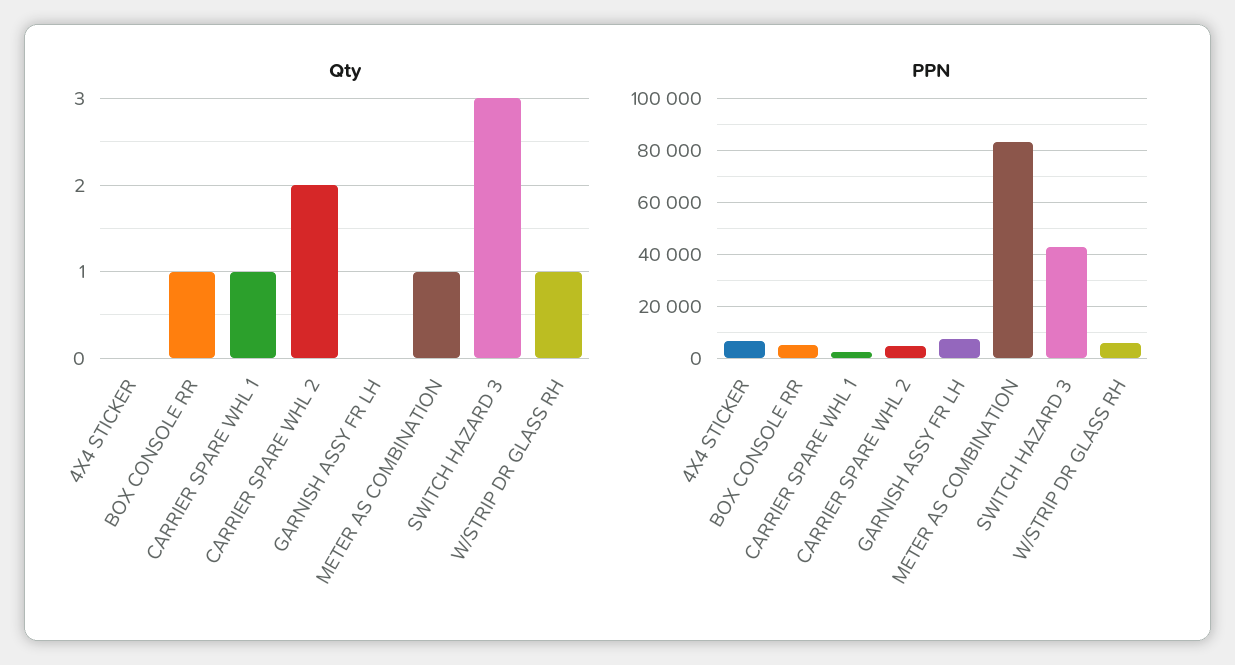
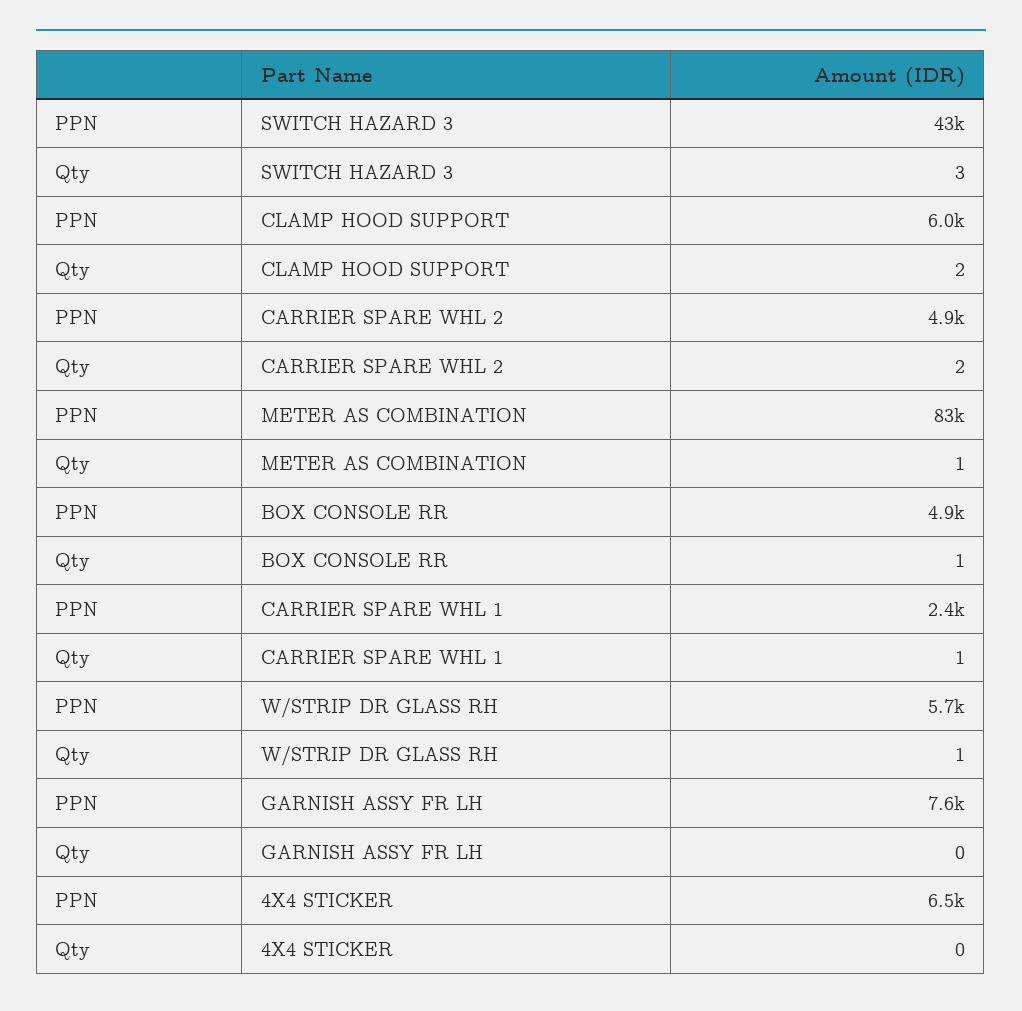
  {
    "Qty": {
      "4X4 STICKER": 0,
      "BOX CONSOLE RR": 1,
      "CARRIER SPARE WHL 1": 1,
      "CARRIER SPARE WHL 2": 2,
      "GARNISH ASSY FR LH": 0,
      "METER AS COMBINATION": 1,
      "SWITCH HAZARD 3": 3,
-     "W/STRIP DR GLASS RH": 1
+     "W/STRIP DR GLASS RH": 1,
+     "CLAMP HOOD SUPPORT": 2
    },
    "PPN": {
      "4X4 STICKER": 6500,
      "BOX CONSOLE RR": 4900,
      "CARRIER SPARE WHL 1": 2400,
      "CARRIER SPARE WHL 2": 4900,
      "GARNISH ASSY FR LH": 7600,
      "METER AS COMBINATION": 83000,
      "SWITCH HAZARD 3": 43000,
-     "W/STRIP DR GLASS RH": 5700
+     "W/STRIP DR GLASS RH": 5700,
+     "CLAMP HOOD SUPPORT": 6000
    }
  }

